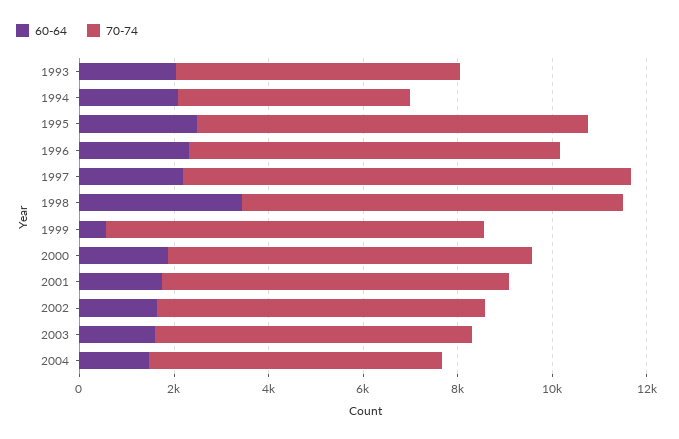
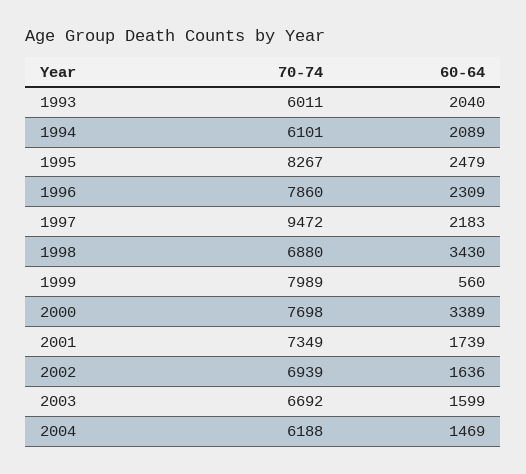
  {
    "60-64": {
      "1993": 2040,
      "1994": 2089,
      "1995": 2479,
      "1996": 2309,
      "1997": 2183,
      "1998": 3430,
      "1999": 560,
-     "2000": 2000,
+     "2000": 3389,
      "2001": 1739,
      "2002": 1636,
      "2003": 1599,
      "2004": 1469
    },
    "70-74": {
      "1993": 6011,
-     "1994": 5000,
+     "1994": 6101,
      "1995": 8267,
      "1996": 7860,
      "1997": 9472,
-     "1998": 8000,
+     "1998": 6880,
      "1999": 7989,
      "2000": 7698,
      "2001": 7349,
      "2002": 6939,
      "2003": 6692,
      "2004": 6188
    }
  }

